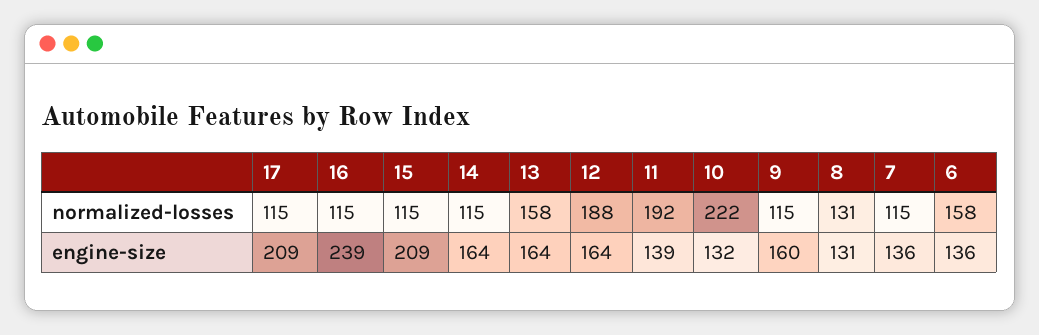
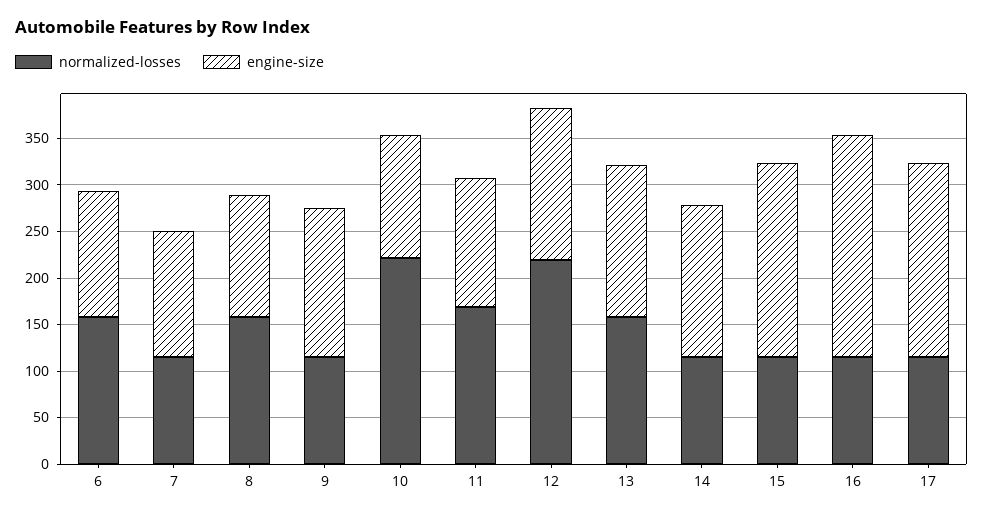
  {
    "normalized-losses": {
      "17": 115,
      "16": 115,
      "15": 115,
      "14": 115,
      "13": 158,
-     "12": 188,
+     "12": 220,
-     "11": 192,
+     "11": 170,
      "10": 222,
      "9": 115,
-     "8": 131,
+     "8": 160,
      "7": 115,
      "6": 158
    },
    "engine-size": {
      "17": 209,
      "16": 239,
      "15": 209,
      "14": 164,
      "13": 164,
      "12": 164,
      "11": 139,
      "10": 132,
      "9": 160,
      "8": 131,
      "7": 136,
      "6": 136
    }
  }

